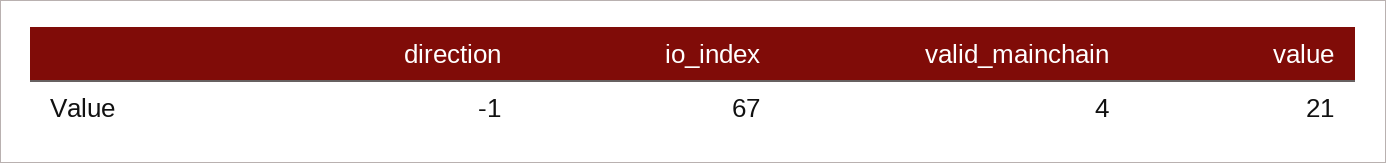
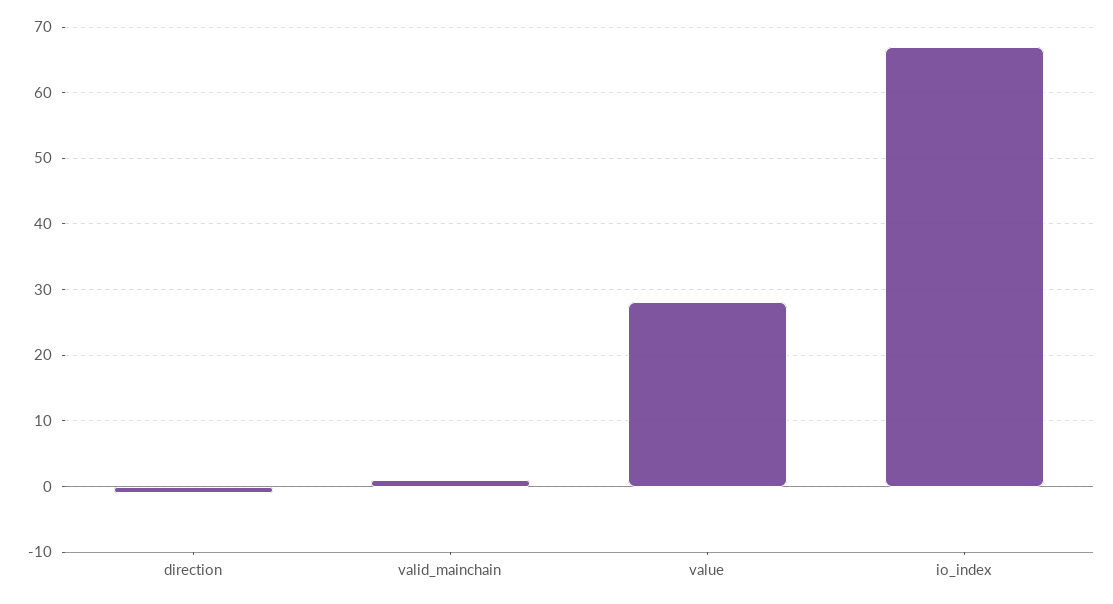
  {
    "direction": -1,
    "io_index": 67,
-   "valid_mainchain": 4,
+   "valid_mainchain": 1,
-   "value": 21
+   "value": 28
  }

